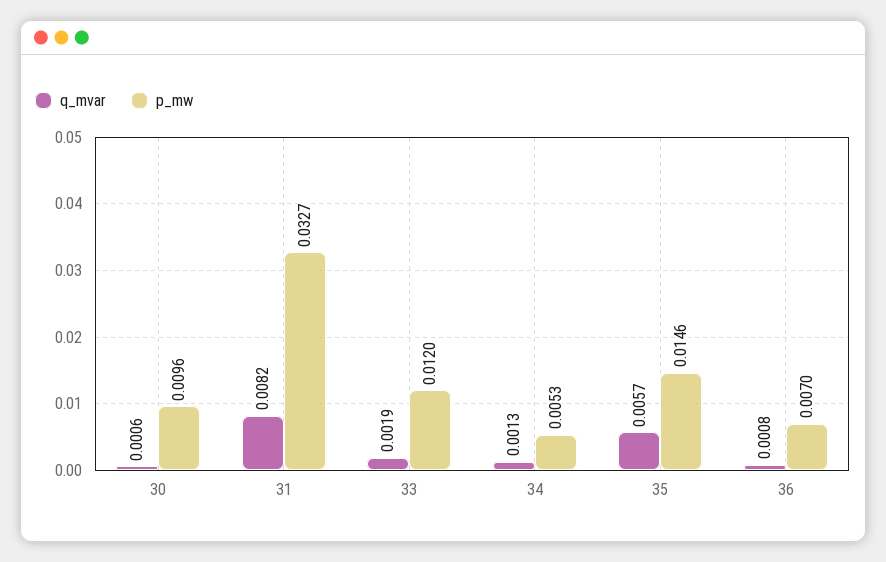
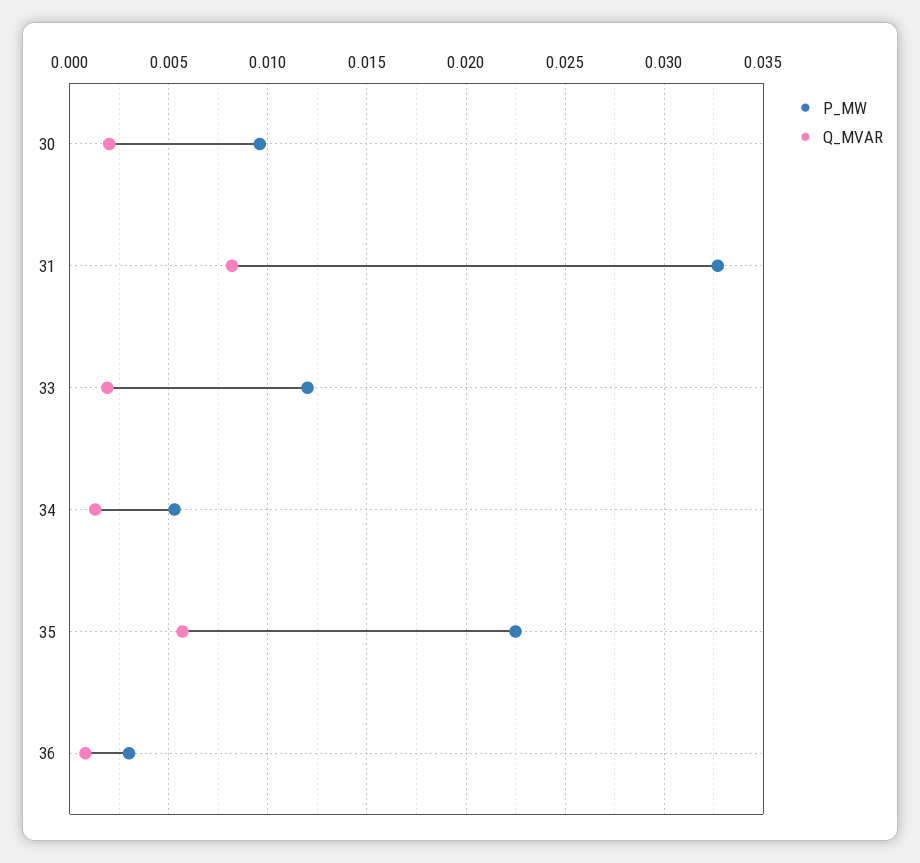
  {
    "q_mvar": {
-     "30": 0.0006,
+     "30": 0.002,
      "31": 0.0082,
      "33": 0.0019,
      "34": 0.0013,
      "35": 0.0057,
      "36": 0.0008
    },
    "p_mw": {
      "30": 0.0096,
      "31": 0.0327,
      "33": 0.012,
      "34": 0.0053,
-     "35": 0.0146,
+     "35": 0.0225,
-     "36": 0.007
+     "36": 0.003
    }
  }

